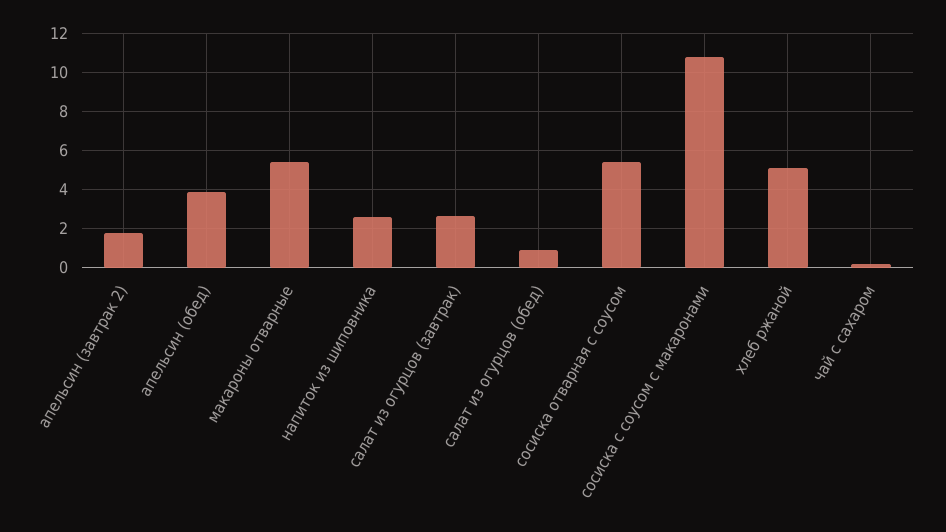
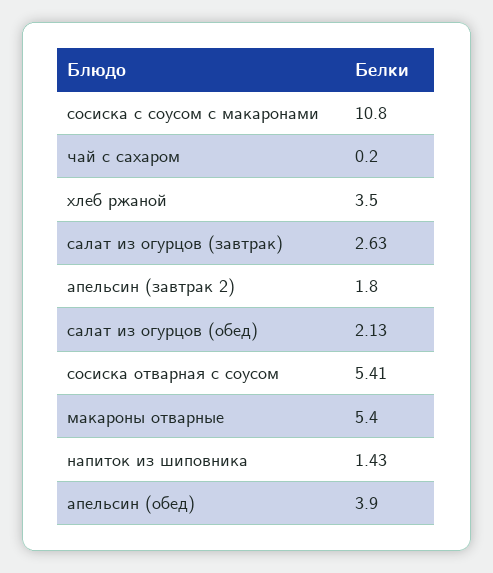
  {
    "апельсин (завтрак 2)": 1.8,
    "апельсин (обед)": 3.9,
    "макароны отварные": 5.4,
-   "напиток из шиповника": 2.5,
+   "напиток из шиповника": 1.43,
    "салат из огурцов (завтрак)": 2.63,
-   "салат из огурцов (обед)": 1,
+   "салат из огурцов (обед)": 2.13,
    "сосиска отварная с соусом": 5.41,
    "сосиска с соусом с макаронами": 10.8,
-   "хлеб ржаной": 5,
+   "хлеб ржаной": 3.5,
    "чай с сахаром": 0.2
  }

